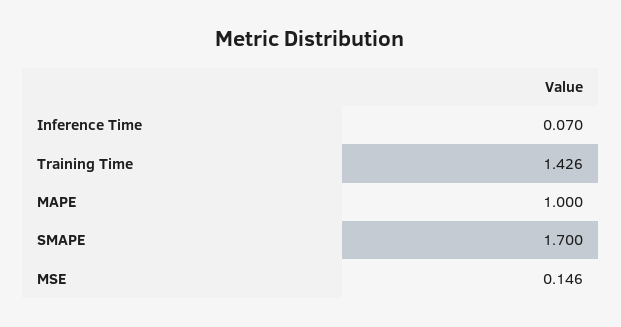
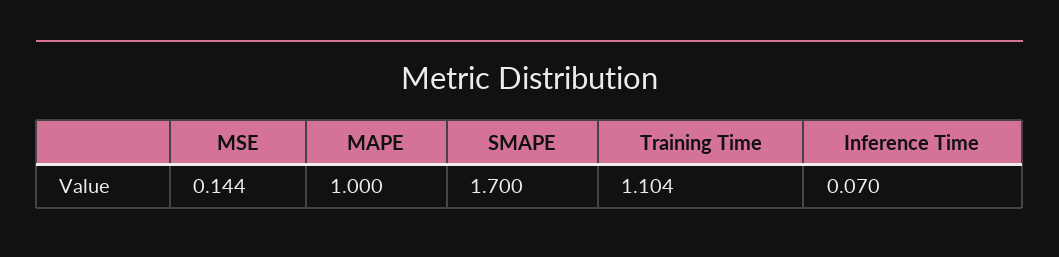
  {
    "Inference Time": 0.07,
-   "Training Time": 1.426,
+   "Training Time": 1.104,
    "MAPE": 1,
    "SMAPE": 1.7,
-   "MSE": 0.146
+   "MSE": 0.144
  }

